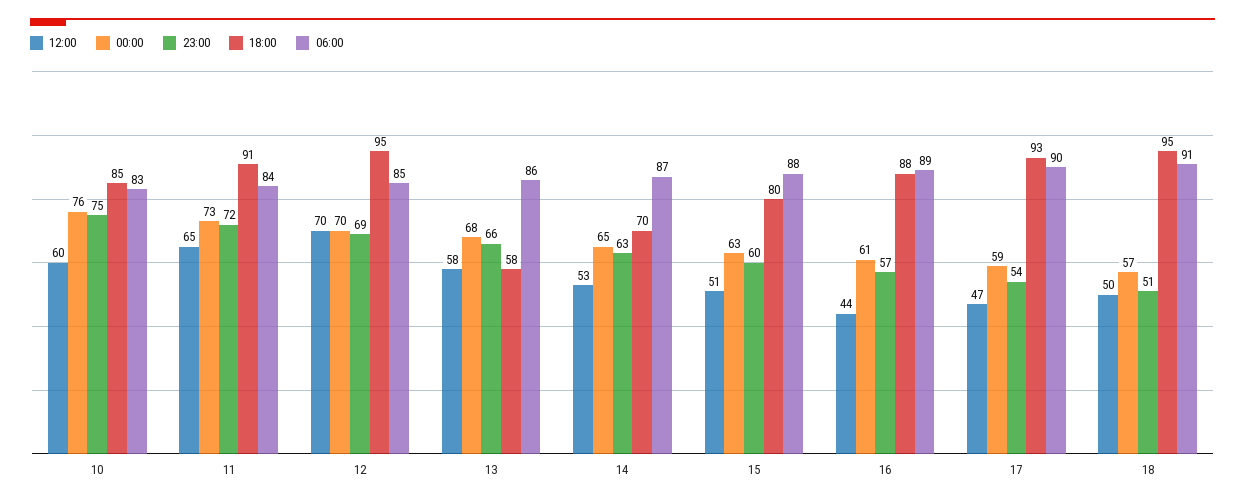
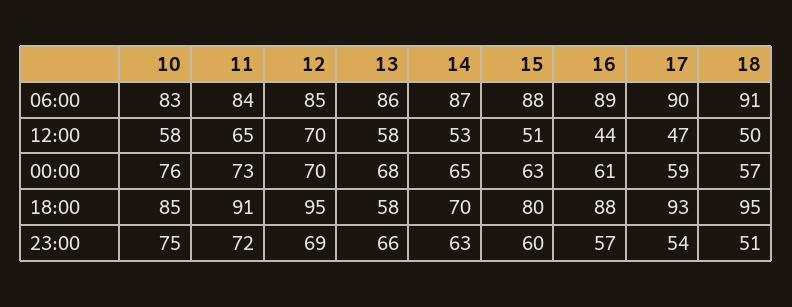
  {
    "12:00": {
-     "10": 60,
+     "10": 58,
      "11": 65,
      "12": 70,
      "13": 58,
      "14": 53,
      "15": 51,
      "16": 44,
      "17": 47,
      "18": 50
    },
    "00:00": {
      "10": 76,
      "11": 73,
      "12": 70,
      "13": 68,
      "14": 65,
      "15": 63,
      "16": 61,
      "17": 59,
      "18": 57
    },
    "23:00": {
      "10": 75,
      "11": 72,
      "12": 69,
      "13": 66,
      "14": 63,
      "15": 60,
      "16": 57,
      "17": 54,
      "18": 51
    },
    "18:00": {
      "10": 85,
      "11": 91,
      "12": 95,
      "13": 58,
      "14": 70,
      "15": 80,
      "16": 88,
      "17": 93,
      "18": 95
    },
    "06:00": {
      "10": 83,
      "11": 84,
      "12": 85,
      "13": 86,
      "14": 87,
      "15": 88,
      "16": 89,
      "17": 90,
      "18": 91
    }
  }

